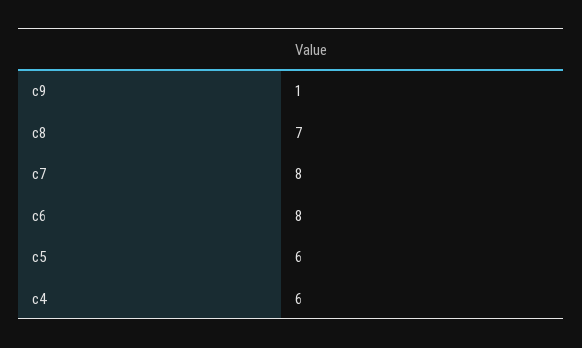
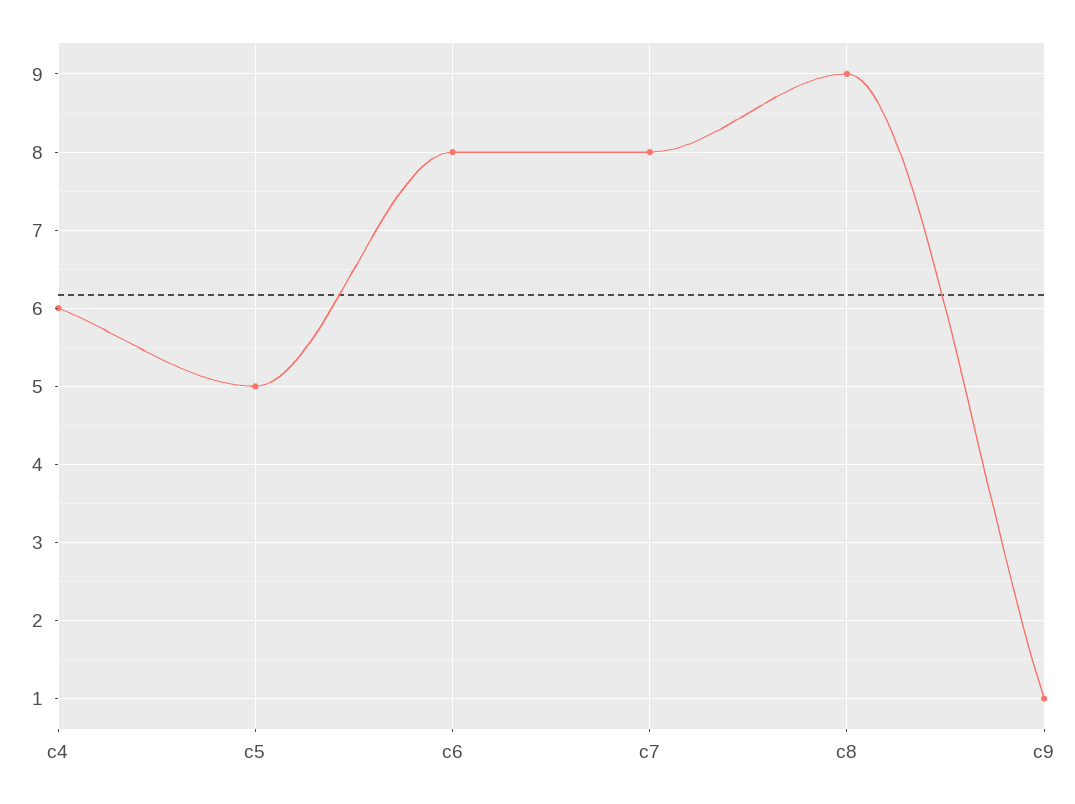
  {
    "c9": 1,
-   "c8": 7,
+   "c8": 9,
    "c7": 8,
    "c6": 8,
-   "c5": 6,
+   "c5": 5,
    "c4": 6
  }

